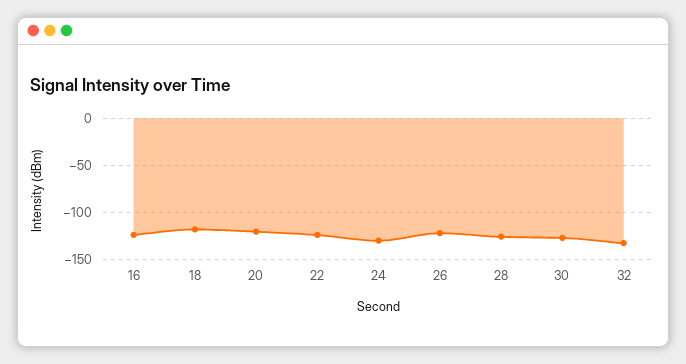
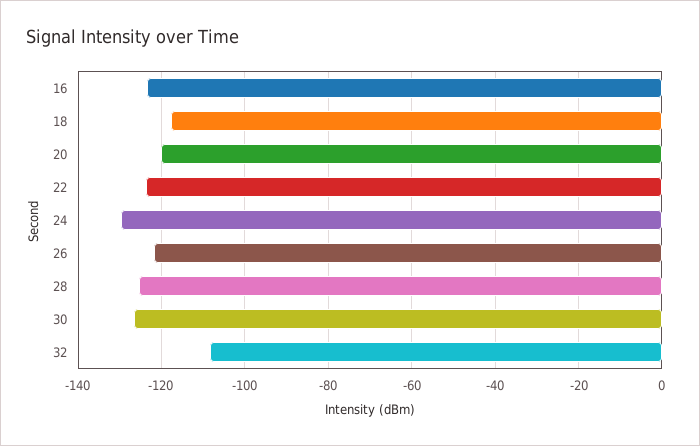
  {
    "16": -124,
    "18": -118,
    "20": -120,
    "22": -124,
    "24": -130,
    "26": -122,
    "28": -126,
    "30": -126,
-   "32": -130
+   "32": -108
  }

